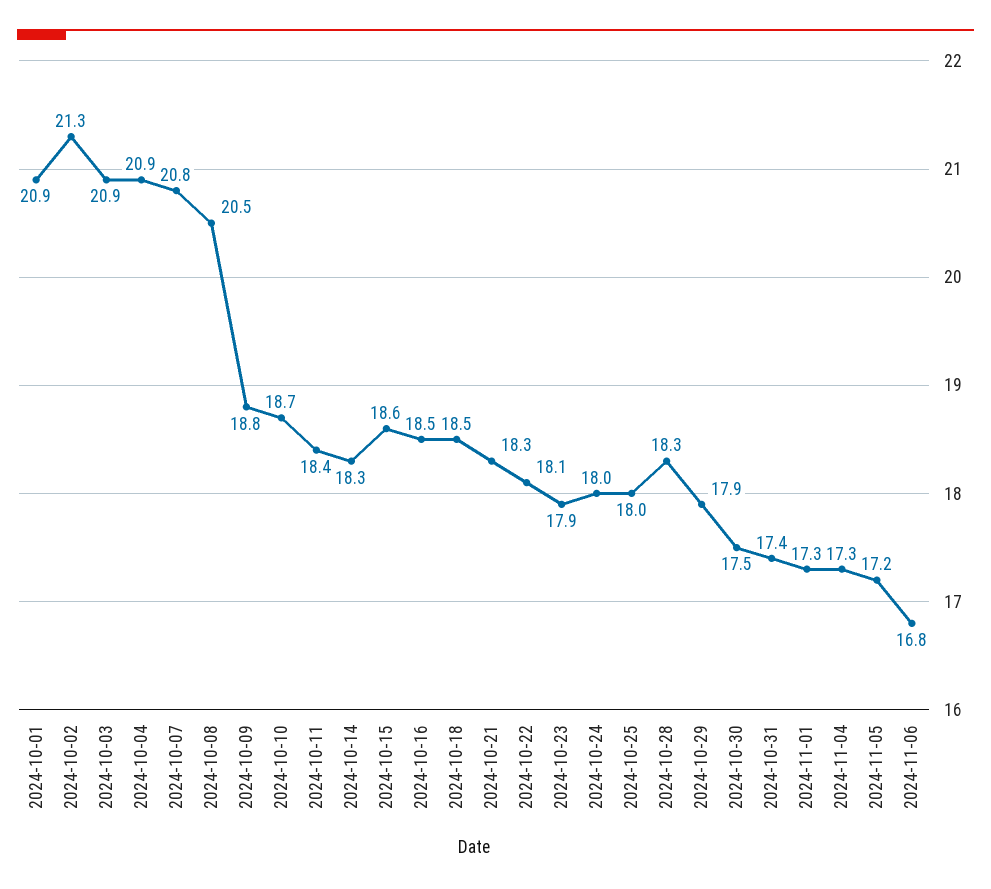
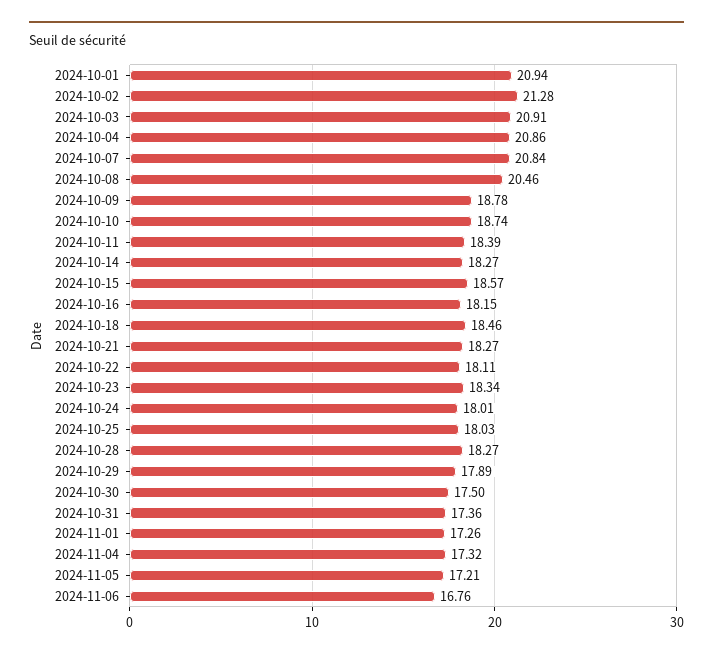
  {
    "2024-10-01": 20.94,
    "2024-10-02": 21.28,
    "2024-10-03": 20.91,
    "2024-10-04": 20.86,
    "2024-10-07": 20.84,
    "2024-10-08": 20.46,
    "2024-10-09": 18.78,
    "2024-10-10": 18.74,
    "2024-10-11": 18.39,
    "2024-10-14": 18.27,
    "2024-10-15": 18.57,
-   "2024-10-16": 18.5,
+   "2024-10-16": 18.15,
    "2024-10-18": 18.46,
    "2024-10-21": 18.27,
    "2024-10-22": 18.11,
-   "2024-10-23": 17.9,
+   "2024-10-23": 18.34,
    "2024-10-24": 18.01,
    "2024-10-25": 18.03,
    "2024-10-28": 18.27,
    "2024-10-29": 17.89,
    "2024-10-30": 17.5,
    "2024-10-31": 17.36,
    "2024-11-01": 17.26,
    "2024-11-04": 17.32,
    "2024-11-05": 17.21,
    "2024-11-06": 16.76
  }

